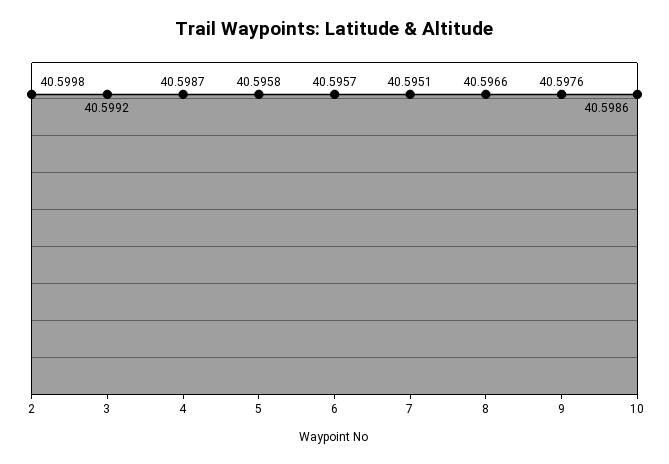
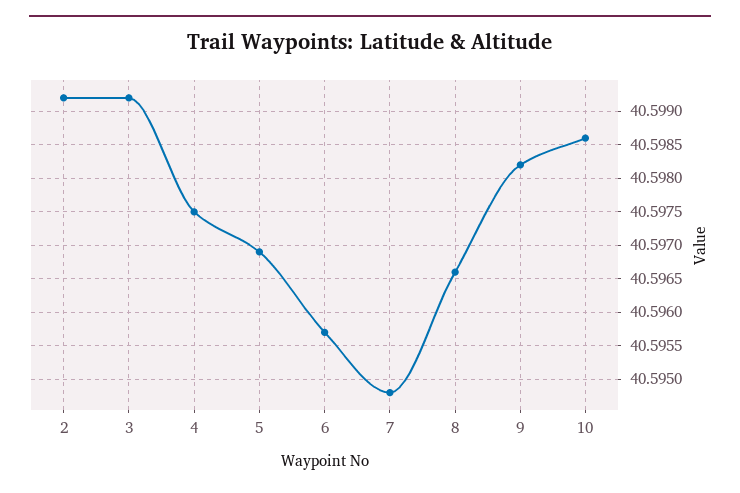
  {
-   "2": 40.5998,
+   "2": 40.5992,
    "3": 40.5992,
-   "4": 40.5987,
+   "4": 40.5975,
-   "5": 40.5958,
+   "5": 40.5969,
    "6": 40.5957,
-   "7": 40.5951,
+   "7": 40.5948,
    "8": 40.5966,
-   "9": 40.5976,
+   "9": 40.5982,
    "10": 40.5986
  }

